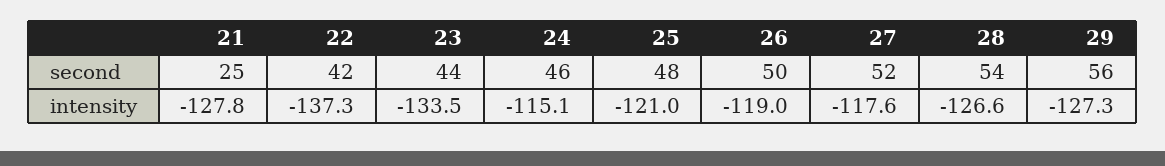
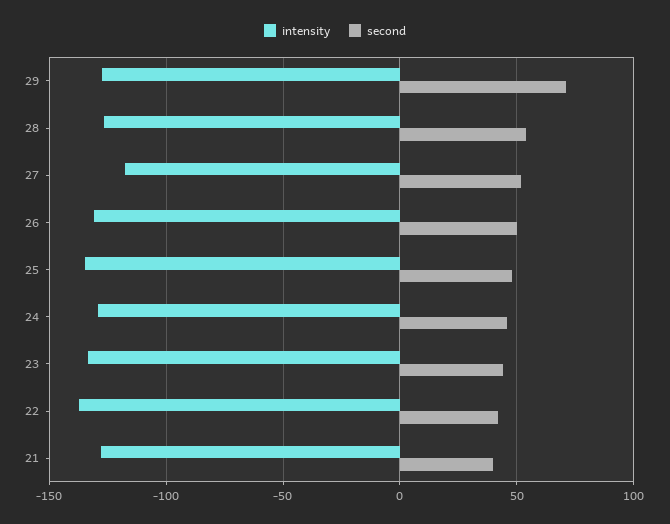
  {
    "second": {
-     "21": 25,
+     "21": 40,
      "22": 42,
      "23": 44,
      "24": 46,
      "25": 48,
      "26": 50,
      "27": 52,
      "28": 54,
-     "29": 56
+     "29": 70
    },
    "intensity": {
      "21": -127.8,
      "22": -137.3,
      "23": -133.5,
-     "24": -115.1,
+     "24": -130,
-     "25": -121,
+     "25": -135,
-     "26": -119,
+     "26": -130,
      "27": -117.6,
      "28": -126.6,
      "29": -127.3
    }
  }

